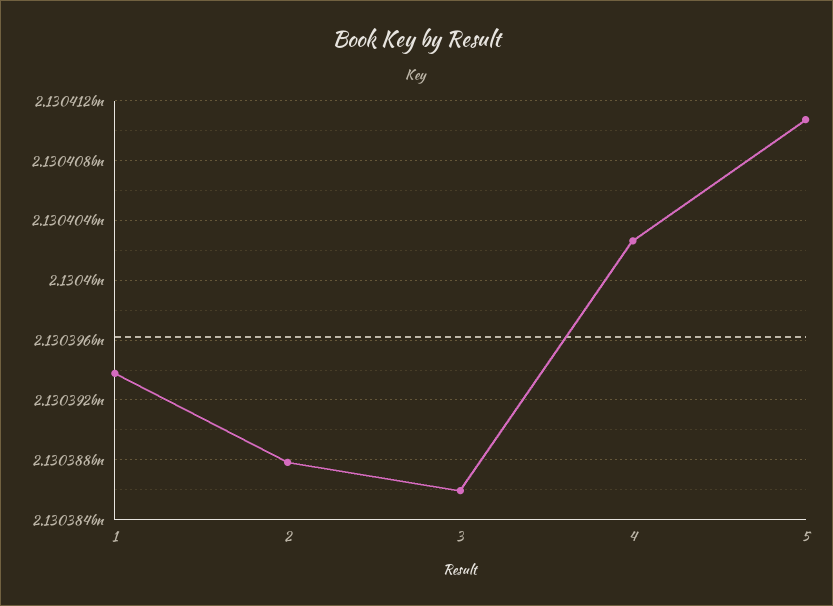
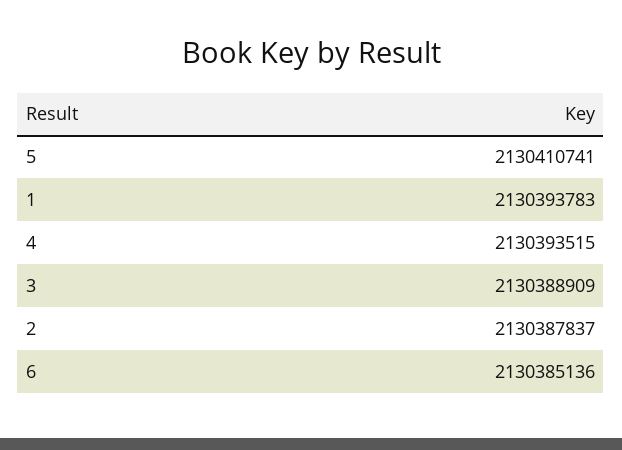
  {
    "1": 2130393783,
    "2": 2130387837,
-   "3": 2130386000,
+   "3": 2130388909,
-   "4": 2130402500,
+   "4": 2130393515,
-   "5": 2130410741
+   "5": 2130410741,
+   "6": 2130385136
  }

